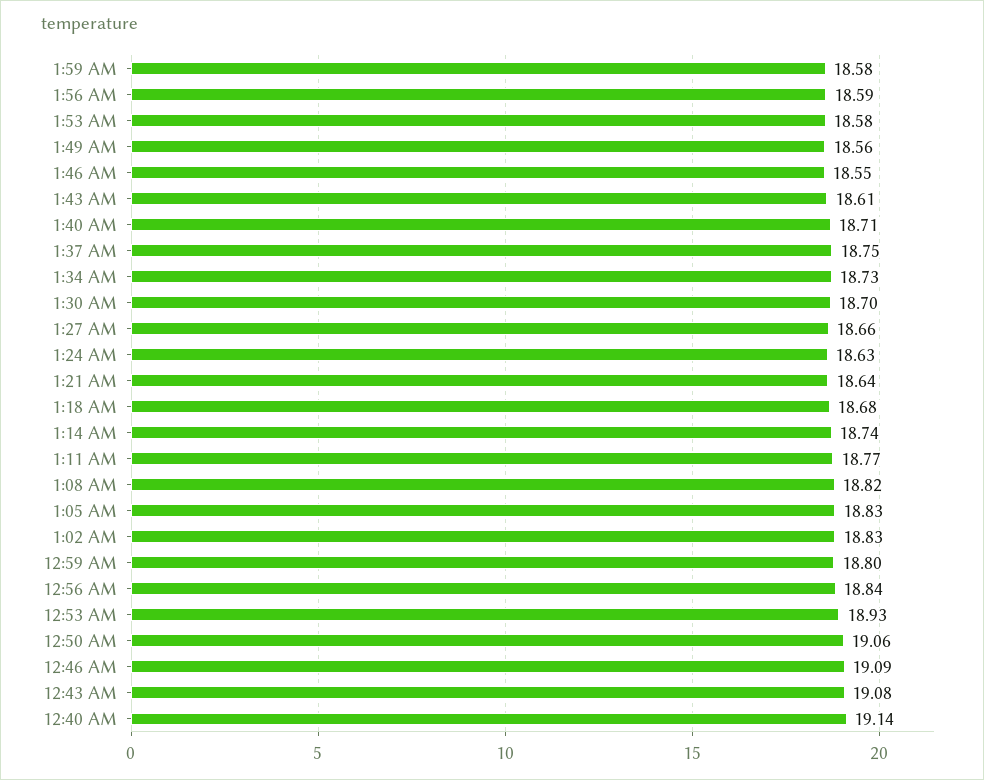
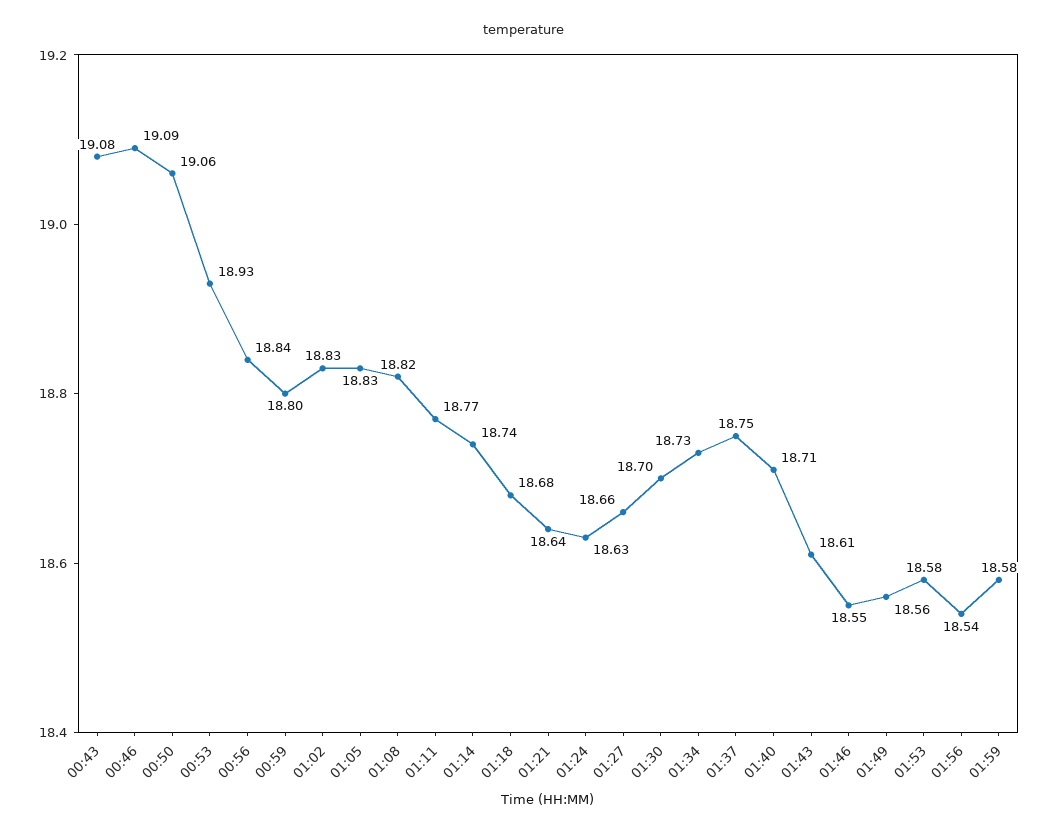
  {
    "1:59 AM": 18.58,
-   "1:56 AM": 18.59,
+   "1:56 AM": 18.54,
    "1:53 AM": 18.58,
    "1:49 AM": 18.56,
    "1:46 AM": 18.55,
    "1:43 AM": 18.61,
    "1:40 AM": 18.71,
    "1:37 AM": 18.75,
    "1:34 AM": 18.73,
    "1:30 AM": 18.7,
    "1:27 AM": 18.66,
    "1:24 AM": 18.63,
    "1:21 AM": 18.64,
    "1:18 AM": 18.68,
    "1:14 AM": 18.74,
    "1:11 AM": 18.77,
    "1:08 AM": 18.82,
    "1:05 AM": 18.83,
    "1:02 AM": 18.83,
    "12:59 AM": 18.8,
    "12:56 AM": 18.84,
    "12:53 AM": 18.93,
    "12:50 AM": 19.06,
    "12:46 AM": 19.09,
-   "12:43 AM": 19.08,
+   "12:43 AM": 19.08
-   "12:40 AM": 19.14
  }

